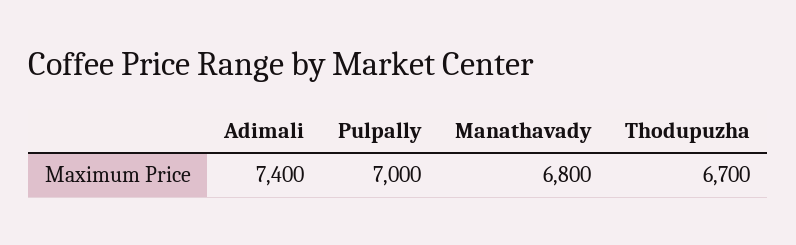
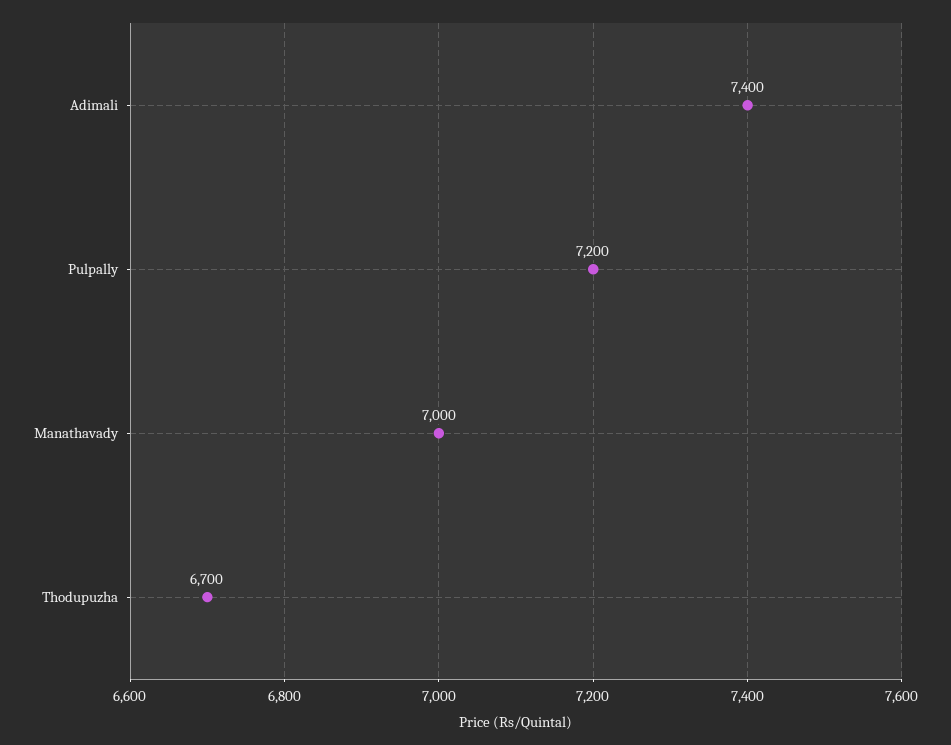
  {
    "Adimali": 7400,
-   "Pulpally": 7000,
+   "Pulpally": 7200,
-   "Manathavady": 6800,
+   "Manathavady": 7000,
    "Thodupuzha": 6700
  }

